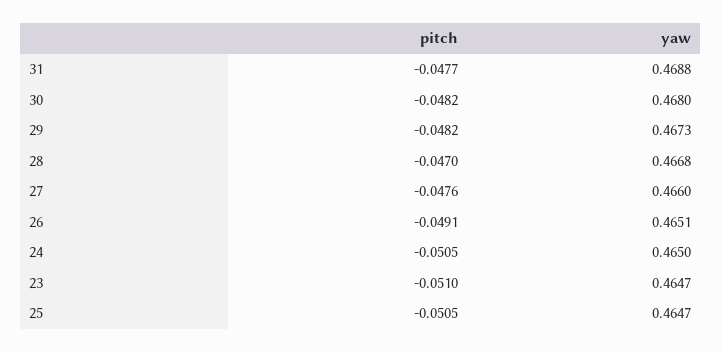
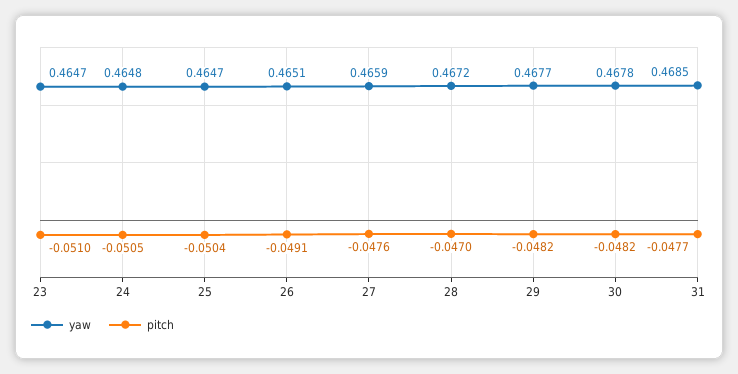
  {
    "pitch": {
      "31": -0.0477,
      "30": -0.0482,
      "29": -0.0482,
      "28": -0.047,
      "27": -0.0476,
      "26": -0.0491,
      "24": -0.0505,
      "23": -0.051,
-     "25": -0.0505
+     "25": -0.0504
    },
    "yaw": {
-     "31": 0.4688,
+     "31": 0.4685,
-     "30": 0.468,
+     "30": 0.4678,
-     "29": 0.4673,
+     "29": 0.4677,
-     "28": 0.4668,
+     "28": 0.4672,
-     "27": 0.466,
+     "27": 0.4659,
      "26": 0.4651,
-     "24": 0.465,
+     "24": 0.4648,
      "23": 0.4647,
      "25": 0.4647
    }
  }

